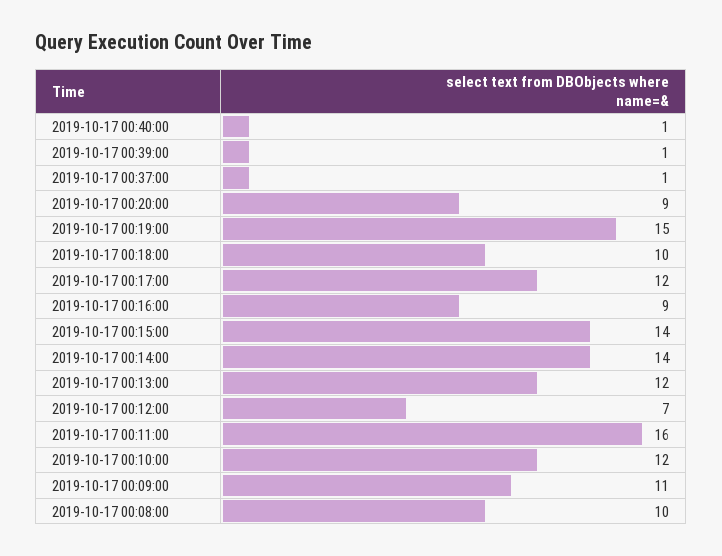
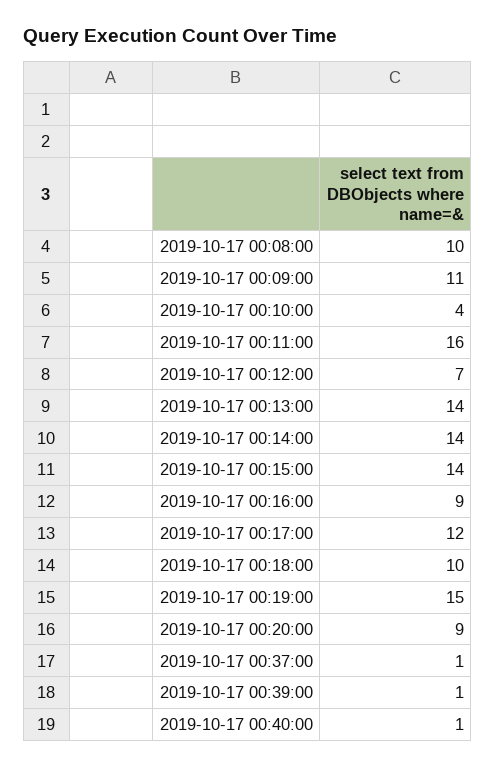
  {
    "2019-10-17 00:40:00": 1,
    "2019-10-17 00:39:00": 1,
    "2019-10-17 00:37:00": 1,
    "2019-10-17 00:20:00": 9,
    "2019-10-17 00:19:00": 15,
    "2019-10-17 00:18:00": 10,
    "2019-10-17 00:17:00": 12,
    "2019-10-17 00:16:00": 9,
    "2019-10-17 00:15:00": 14,
    "2019-10-17 00:14:00": 14,
-   "2019-10-17 00:13:00": 12,
+   "2019-10-17 00:13:00": 14,
    "2019-10-17 00:12:00": 7,
    "2019-10-17 00:11:00": 16,
-   "2019-10-17 00:10:00": 12,
+   "2019-10-17 00:10:00": 4,
    "2019-10-17 00:09:00": 11,
    "2019-10-17 00:08:00": 10
  }

